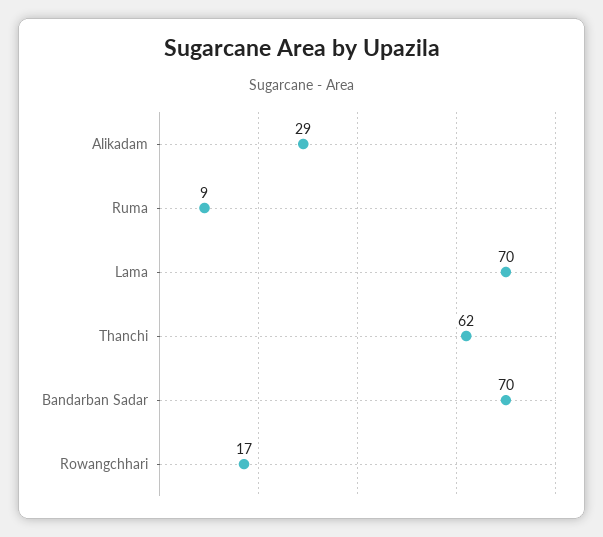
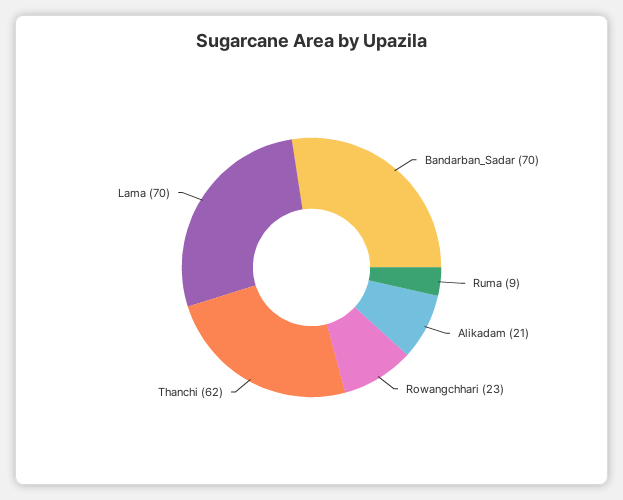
  {
-   "Alikadam": 29,
+   "Alikadam": 21,
    "Ruma": 9,
    "Lama": 70,
    "Thanchi": 62,
    "Bandarban Sadar": 70,
-   "Rowangchhari": 17
+   "Rowangchhari": 23
  }

